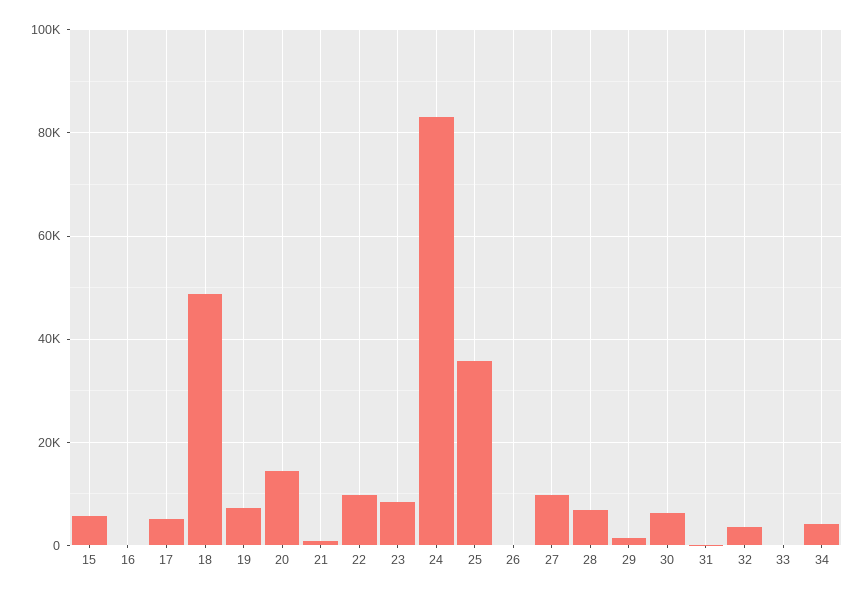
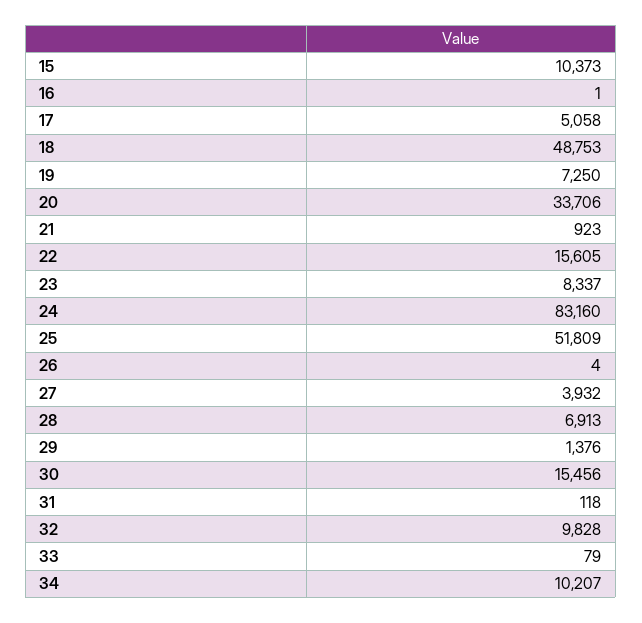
  {
-   "15": 6000,
+   "15": 10373,
    "16": 1,
    "17": 5058,
    "18": 48753,
    "19": 7250,
-   "20": 14000,
+   "20": 33706,
    "21": 923,
-   "22": 10000,
+   "22": 15605,
    "23": 8337,
    "24": 83160,
-   "25": 36000,
+   "25": 51809,
    "26": 4,
-   "27": 10000,
+   "27": 3932,
    "28": 6913,
    "29": 1376,
-   "30": 6000,
+   "30": 15456,
    "31": 118,
-   "32": 4000,
+   "32": 9828,
    "33": 79,
-   "34": 4000
+   "34": 10207
  }

